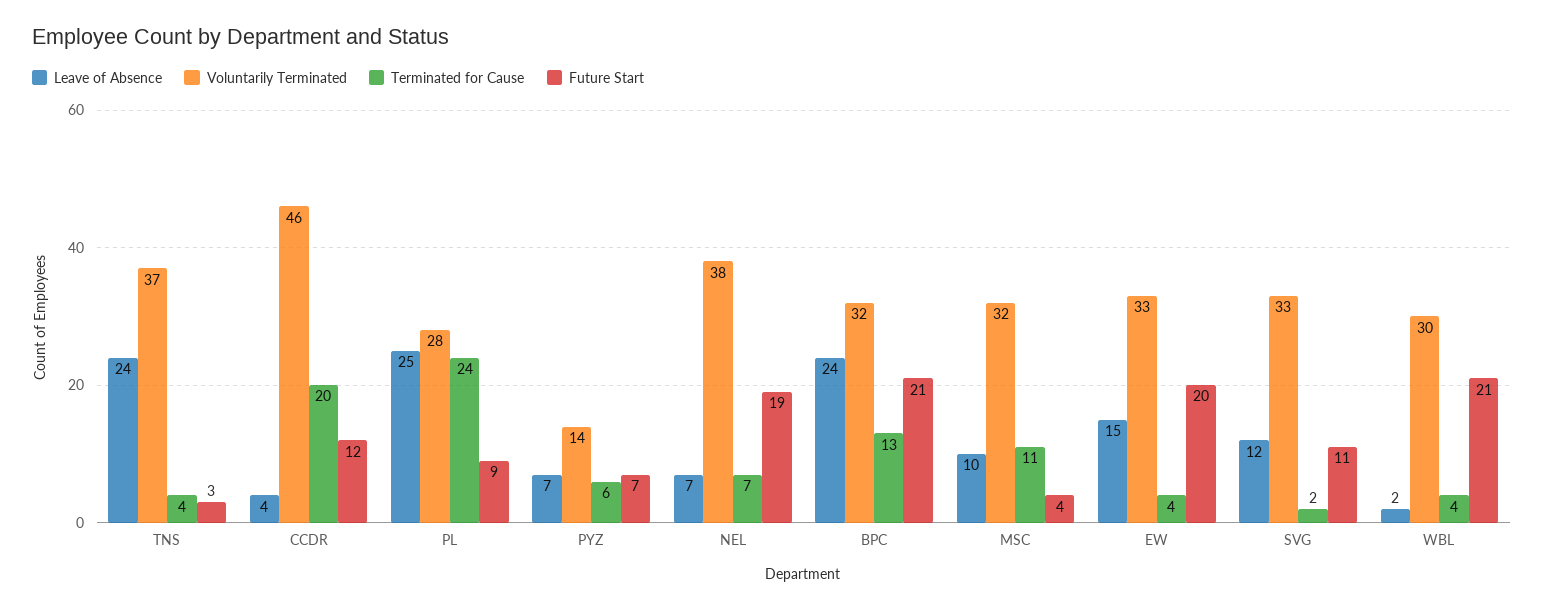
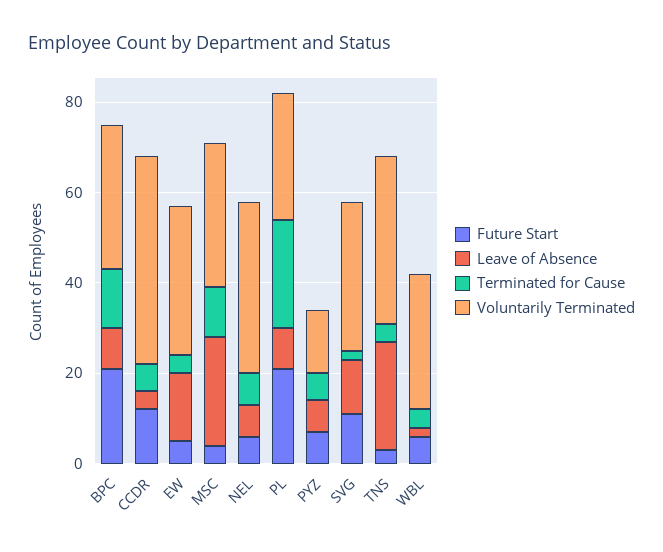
  {
    "Leave of Absence": {
      "TNS": 24,
      "CCDR": 4,
-     "PL": 25,
+     "PL": 10,
      "PYZ": 7,
      "NEL": 7,
-     "BPC": 24,
+     "BPC": 10,
-     "MSC": 10,
+     "MSC": 25,
      "EW": 15,
      "SVG": 12,
      "WBL": 2
    },
    "Voluntarily Terminated": {
      "TNS": 37,
      "CCDR": 46,
      "PL": 28,
      "PYZ": 14,
      "NEL": 38,
      "BPC": 32,
      "MSC": 32,
      "EW": 33,
      "SVG": 33,
      "WBL": 30
    },
    "Terminated for Cause": {
      "TNS": 4,
-     "CCDR": 20,
+     "CCDR": 5,
      "PL": 24,
      "PYZ": 6,
      "NEL": 7,
      "BPC": 13,
      "MSC": 11,
      "EW": 4,
      "SVG": 2,
      "WBL": 4
    },
    "Future Start": {
      "TNS": 3,
      "CCDR": 12,
-     "PL": 9,
+     "PL": 20,
      "PYZ": 7,
-     "NEL": 19,
+     "NEL": 5,
      "BPC": 21,
      "MSC": 4,
-     "EW": 20,
+     "EW": 5,
      "SVG": 11,
-     "WBL": 21
+     "WBL": 5
    }
  }

